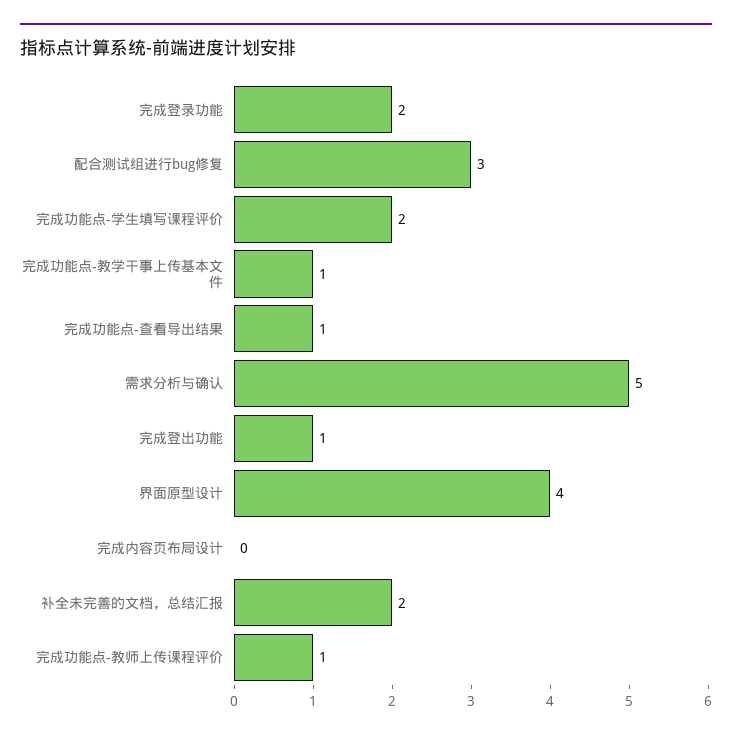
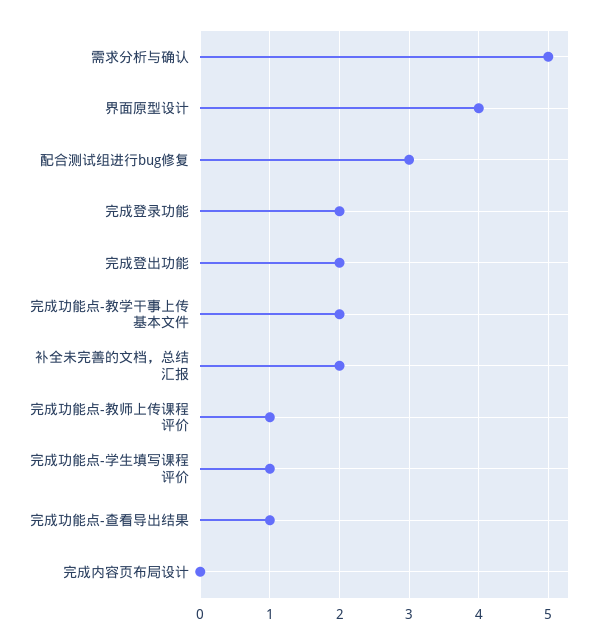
  {
    "完成登录功能": 2,
    "配合测试组进行bug修复": 3,
-   "完成功能点-学生填写课程评价": 2,
+   "完成功能点-学生填写课程评价": 1,
-   "完成功能点-教学干事上传基本文件": 1,
+   "完成功能点-教学干事上传基本文件": 2,
    "完成功能点-查看导出结果": 1,
    "需求分析与确认": 5,
-   "完成登出功能": 1,
+   "完成登出功能": 2,
    "界面原型设计": 4,
    "完成内容页布局设计": 0,
    "补全未完善的文档，总结汇报": 2,
    "完成功能点-教师上传课程评价": 1
  }

